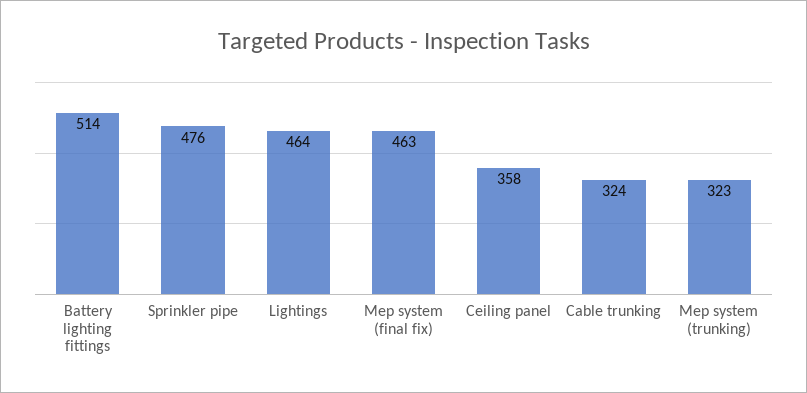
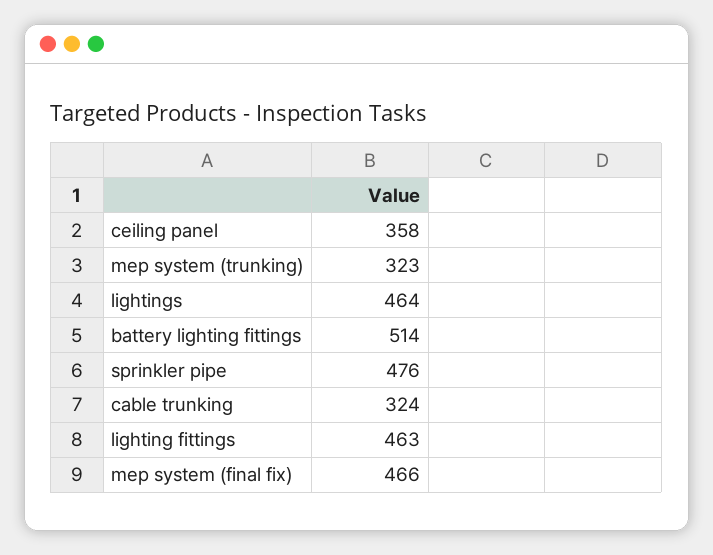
  {
    "Battery lighting fittings": 514,
    "Sprinkler pipe": 476,
    "Lightings": 464,
-   "Mep system (final fix)": 463,
+   "Mep system (final fix)": 466,
    "Ceiling panel": 358,
    "Cable trunking": 324,
-   "Mep system (trunking)": 323
+   "Mep system (trunking)": 323,
+   "lighting fittings": 463
  }

